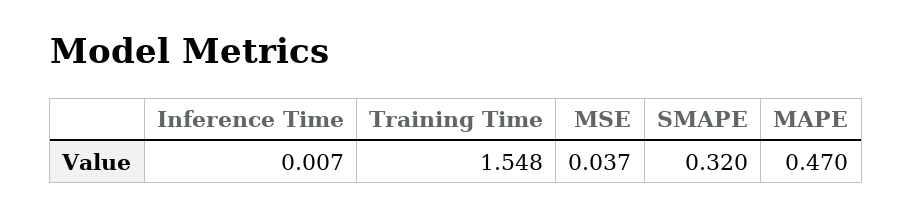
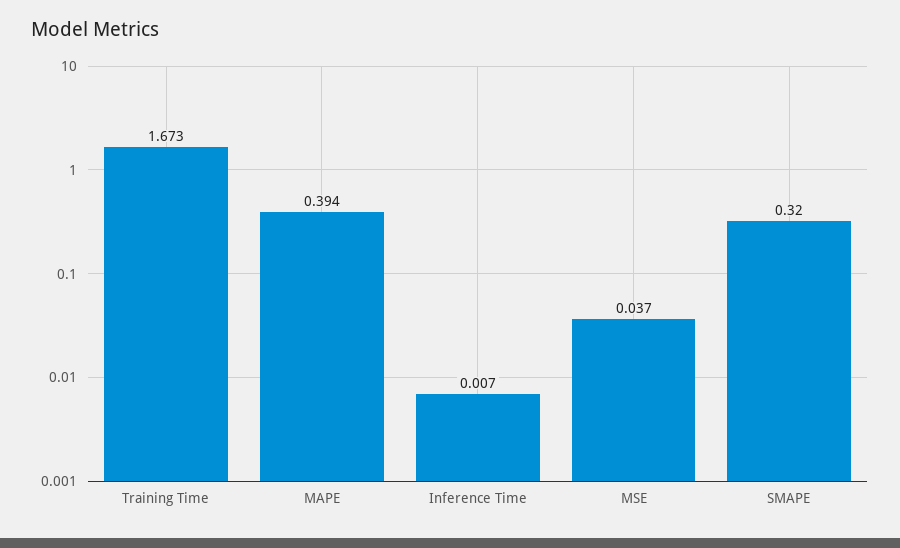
  {
    "Inference Time": 0.007,
-   "Training Time": 1.548,
+   "Training Time": 1.673,
    "MSE": 0.037,
    "SMAPE": 0.32,
-   "MAPE": 0.47
+   "MAPE": 0.394
  }

